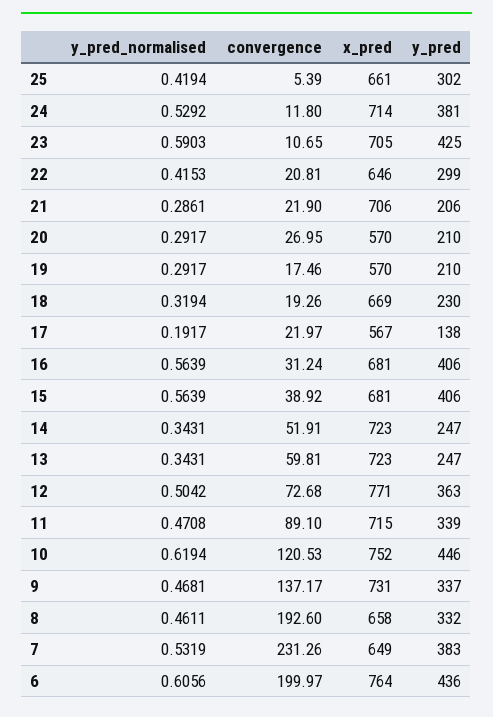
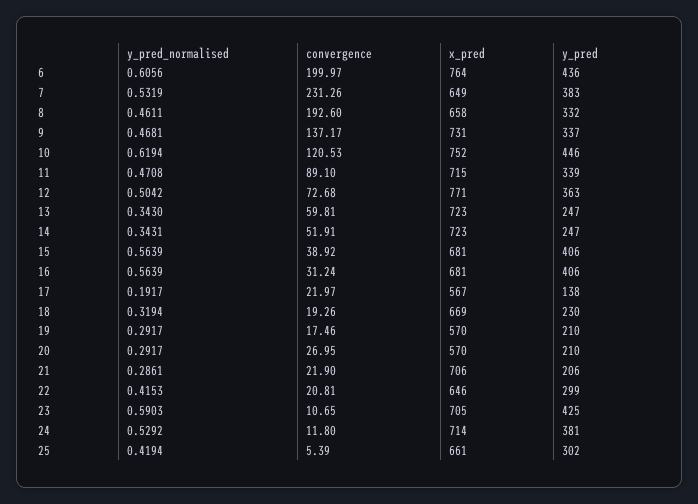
  {
    "y_pred_normalised": {
      "25": 0.4194,
      "24": 0.5292,
      "23": 0.5903,
      "22": 0.4153,
      "21": 0.2861,
      "20": 0.2917,
      "19": 0.2917,
      "18": 0.3194,
      "17": 0.1917,
      "16": 0.5639,
      "15": 0.5639,
      "14": 0.3431,
-     "13": 0.3431,
+     "13": 0.343,
      "12": 0.5042,
      "11": 0.4708,
      "10": 0.6194,
      "9": 0.4681,
      "8": 0.4611,
      "7": 0.5319,
      "6": 0.6056
    },
    "convergence": {
      "25": 5.39,
      "24": 11.8,
      "23": 10.65,
      "22": 20.81,
      "21": 21.9,
      "20": 26.95,
      "19": 17.46,
      "18": 19.26,
      "17": 21.97,
      "16": 31.24,
      "15": 38.92,
      "14": 51.91,
      "13": 59.81,
      "12": 72.68,
      "11": 89.1,
      "10": 120.53,
      "9": 137.17,
      "8": 192.6,
      "7": 231.26,
      "6": 199.97
    },
    "x_pred": {
      "25": 661,
      "24": 714,
      "23": 705,
      "22": 646,
      "21": 706,
      "20": 570,
      "19": 570,
      "18": 669,
      "17": 567,
      "16": 681,
      "15": 681,
      "14": 723,
      "13": 723,
      "12": 771,
      "11": 715,
      "10": 752,
      "9": 731,
      "8": 658,
      "7": 649,
      "6": 764
    },
    "y_pred": {
      "25": 302,
      "24": 381,
      "23": 425,
      "22": 299,
      "21": 206,
      "20": 210,
      "19": 210,
      "18": 230,
      "17": 138,
      "16": 406,
      "15": 406,
      "14": 247,
      "13": 247,
      "12": 363,
      "11": 339,
      "10": 446,
      "9": 337,
      "8": 332,
      "7": 383,
      "6": 436
    }
  }

